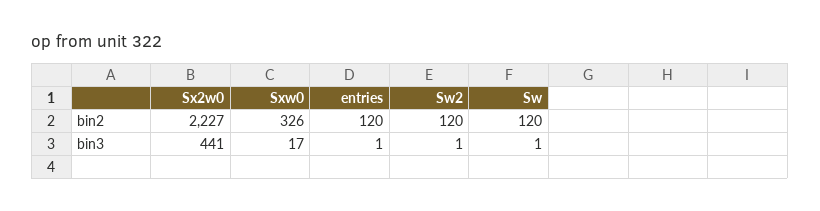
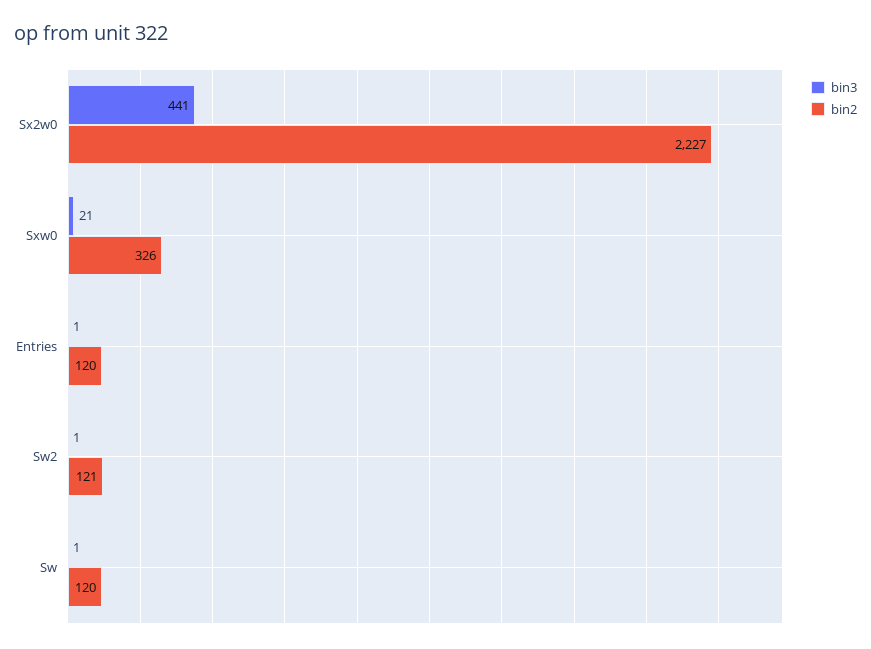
  {
    "bin2": {
      "Sx2w0": 2227,
      "Sxw0": 326,
      "entries": 120,
-     "Sw2": 120,
+     "Sw2": 121,
      "Sw": 120
    },
    "bin3": {
      "Sx2w0": 441,
-     "Sxw0": 17,
+     "Sxw0": 21,
      "entries": 1,
      "Sw2": 1,
      "Sw": 1
    }
  }

